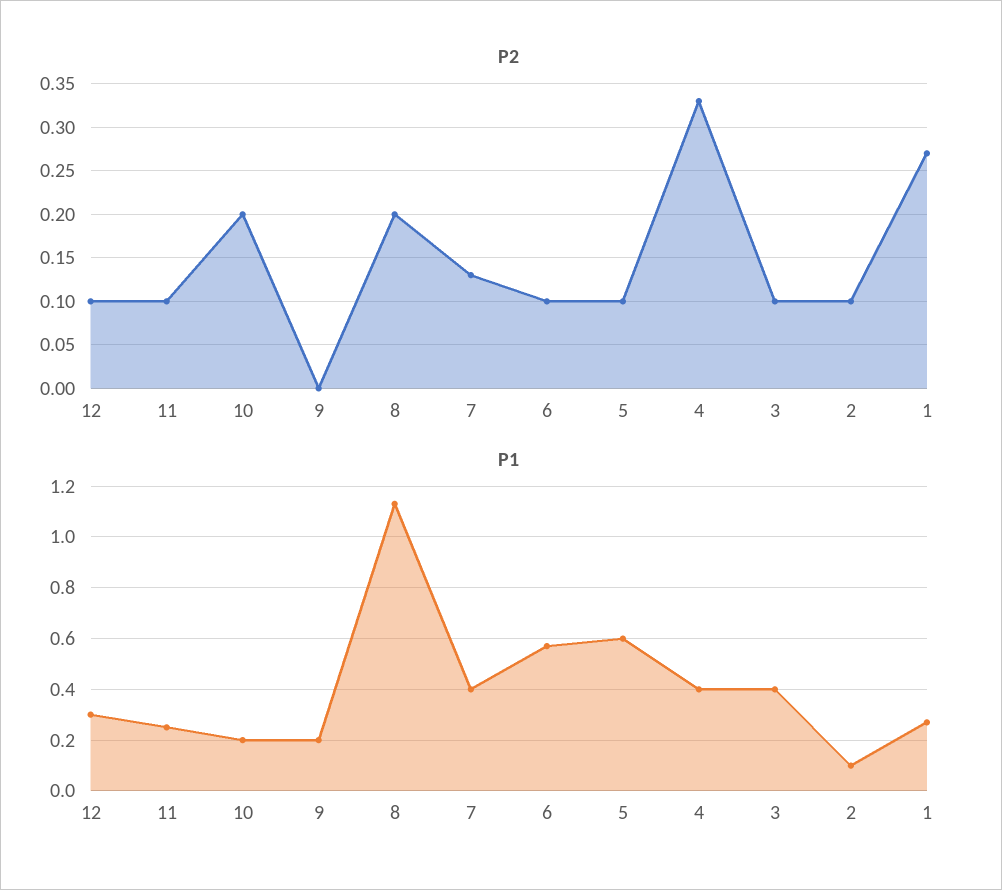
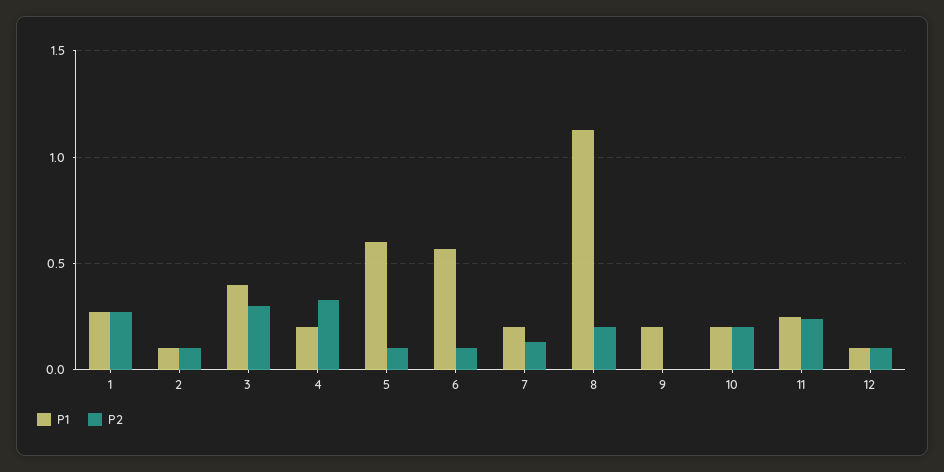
  {
    "P2": {
      "12": 0.1,
-     "11": 0.1,
+     "11": 0.25,
      "10": 0.2,
      "9": 0,
      "8": 0.2,
      "7": 0.13,
      "6": 0.1,
      "5": 0.1,
      "4": 0.33,
-     "3": 0.1,
+     "3": 0.3,
      "2": 0.1,
      "1": 0.27
    },
    "P1": {
-     "12": 0.3,
+     "12": 0.1,
      "11": 0.25,
      "10": 0.2,
      "9": 0.2,
      "8": 1.15,
-     "7": 0.4,
+     "7": 0.2,
      "6": 0.55,
      "5": 0.6,
-     "4": 0.4,
+     "4": 0.2,
      "3": 0.4,
      "2": 0.1,
      "1": 0.25
    }
  }

